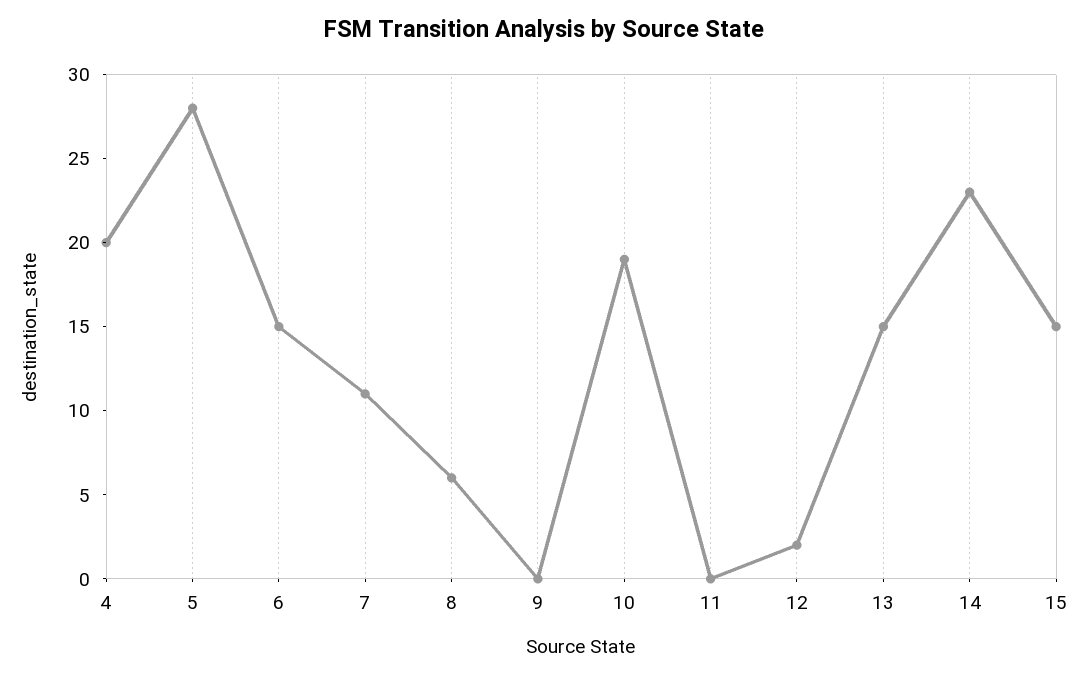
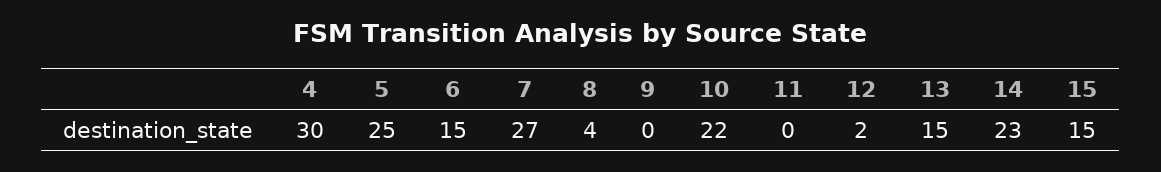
  {
-   "4": 20,
+   "4": 30,
-   "5": 28,
+   "5": 25,
    "6": 15,
-   "7": 11,
+   "7": 27,
-   "8": 6,
+   "8": 4,
    "9": 0,
-   "10": 19,
+   "10": 22,
    "11": 0,
    "12": 2,
    "13": 15,
    "14": 23,
    "15": 15
  }

